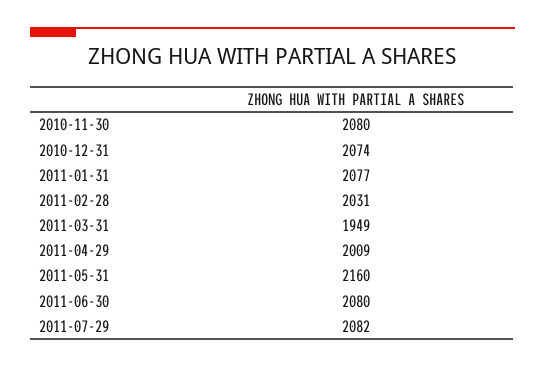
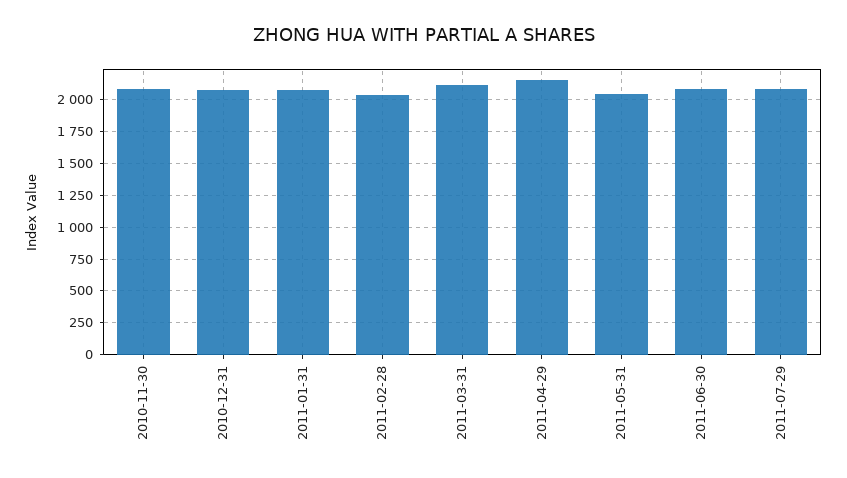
  {
    "2010-11-30": 2080,
    "2010-12-31": 2074,
    "2011-01-31": 2077,
    "2011-02-28": 2031,
-   "2011-03-31": 1949,
+   "2011-03-31": 2100,
-   "2011-04-29": 2009,
+   "2011-04-29": 2150,
-   "2011-05-31": 2160,
+   "2011-05-31": 2050,
    "2011-06-30": 2080,
    "2011-07-29": 2082
  }

